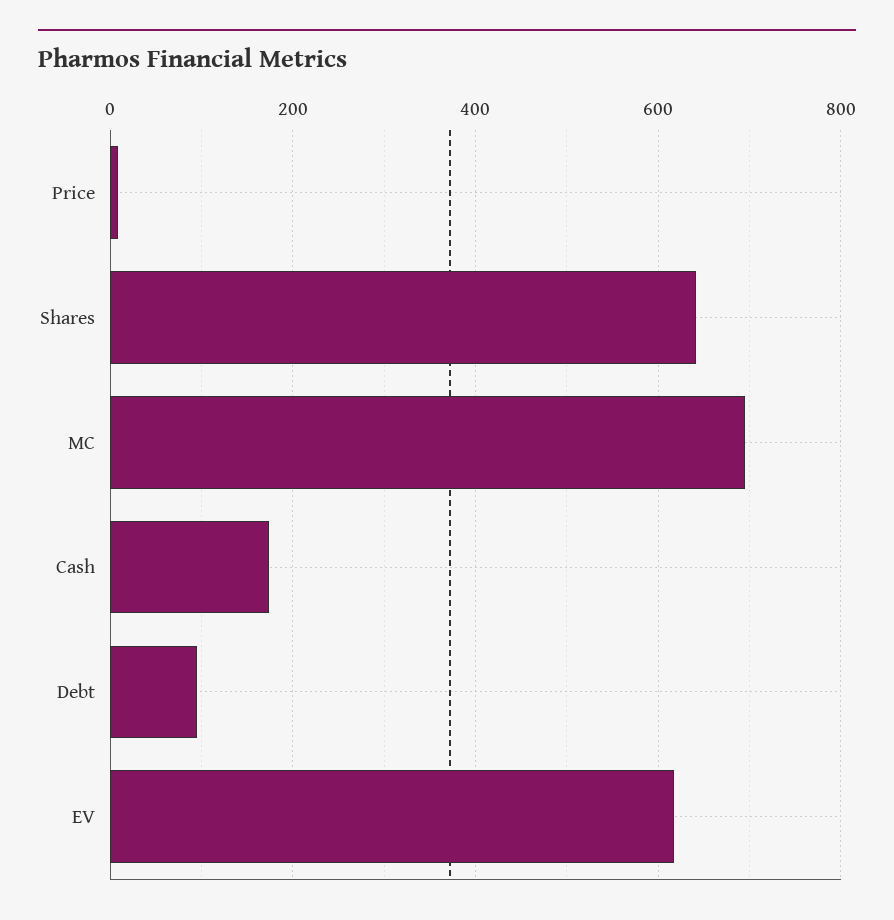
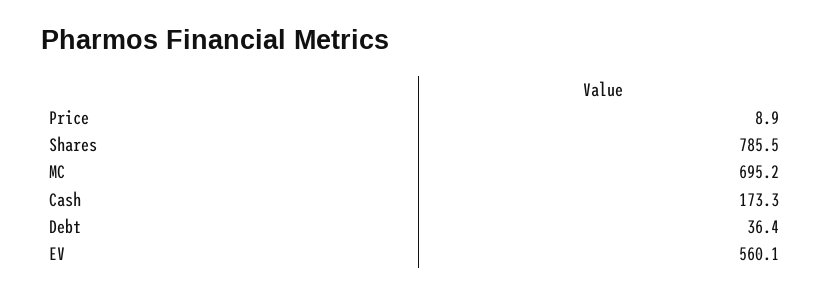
  {
    "Price": 8.9,
-   "Shares": 640,
+   "Shares": 785.5,
    "MC": 695.2,
    "Cash": 173.3,
-   "Debt": 100,
+   "Debt": 36.4,
-   "EV": 620
+   "EV": 560.1
  }

